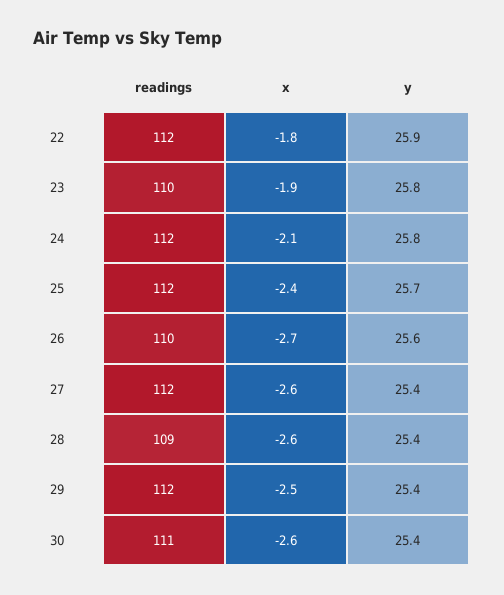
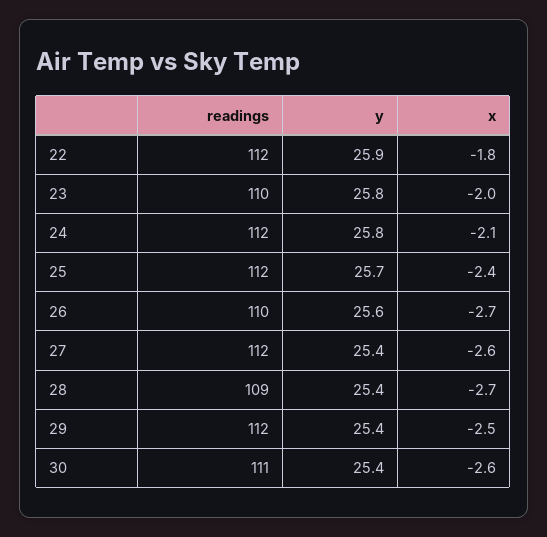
  {
    "readings": {
      "22": 112,
      "23": 110,
      "24": 112,
      "25": 112,
      "26": 110,
      "27": 112,
      "28": 109,
      "29": 112,
      "30": 111
    },
    "x": {
      "22": -1.8,
-     "23": -1.9,
+     "23": -2,
      "24": -2.1,
      "25": -2.4,
      "26": -2.7,
      "27": -2.6,
-     "28": -2.6,
+     "28": -2.7,
      "29": -2.5,
      "30": -2.6
    },
    "y": {
      "22": 25.9,
      "23": 25.8,
      "24": 25.8,
      "25": 25.7,
      "26": 25.6,
      "27": 25.4,
      "28": 25.4,
      "29": 25.4,
      "30": 25.4
    }
  }

